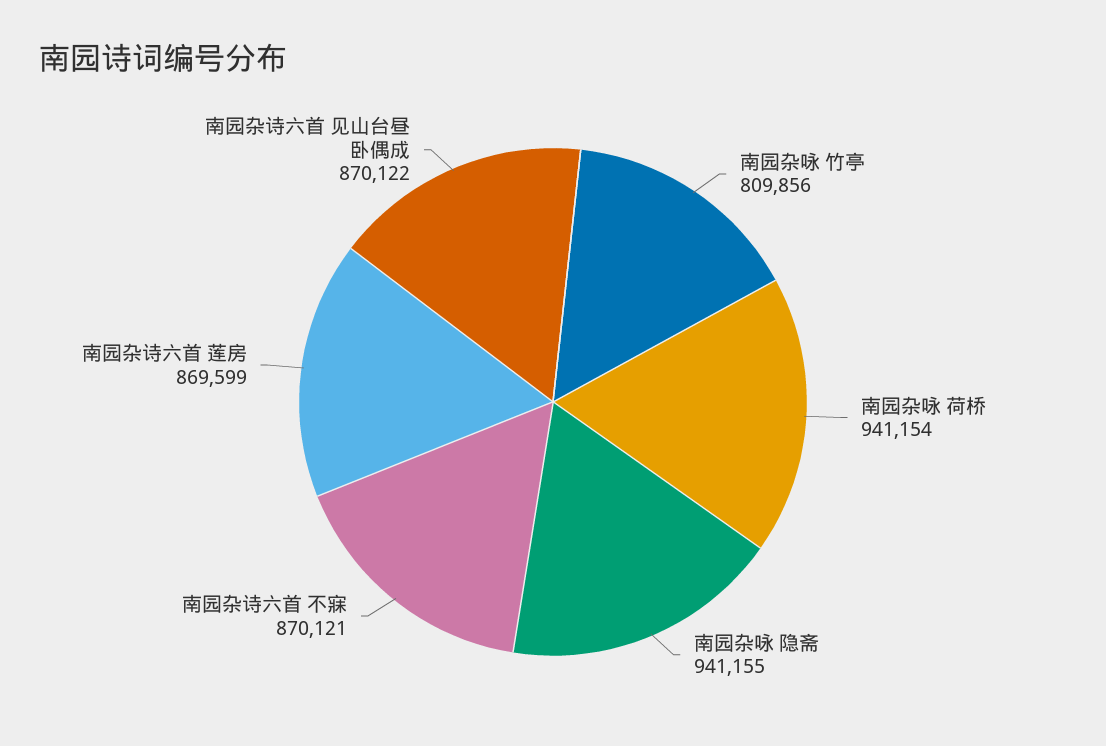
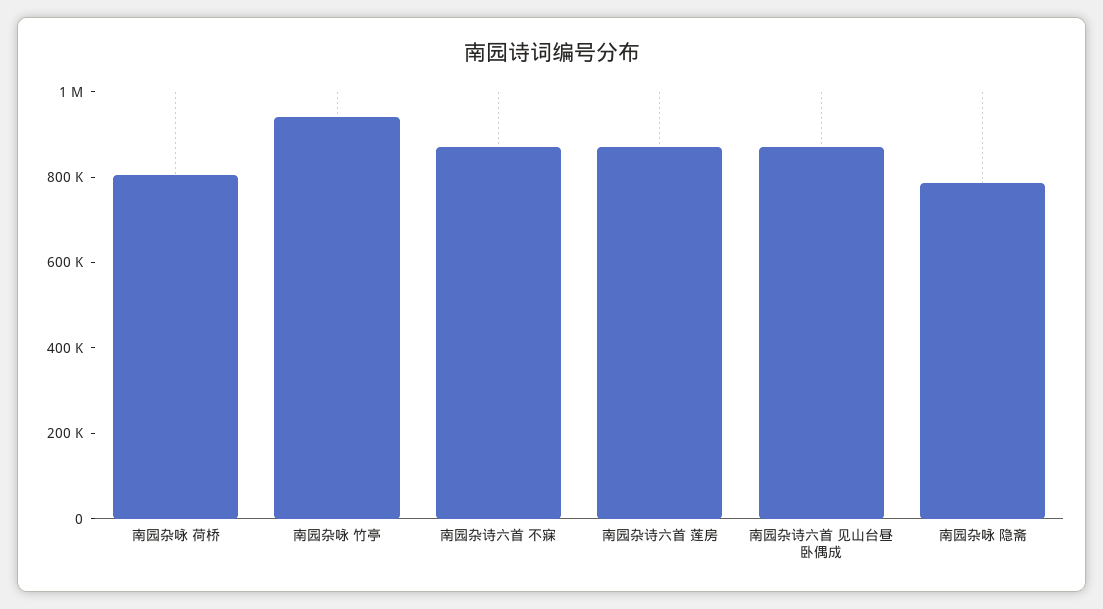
  {
-   "南园杂咏 竹亭": 809856,
+   "南园杂咏 竹亭": 950000,
-   "南园杂咏 荷桥": 941154,
+   "南园杂咏 荷桥": 800000,
-   "南园杂咏 隐斋": 941155,
+   "南园杂咏 隐斋": 800000,
    "南园杂诗六首 不寐": 870121,
    "南园杂诗六首 莲房": 869599,
    "南园杂诗六首 见山台昼卧偶成": 870122
  }

